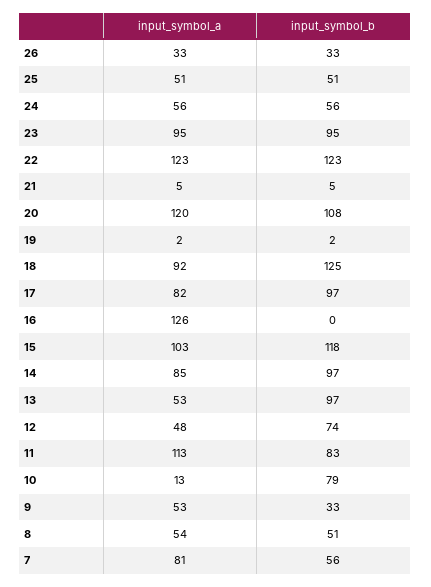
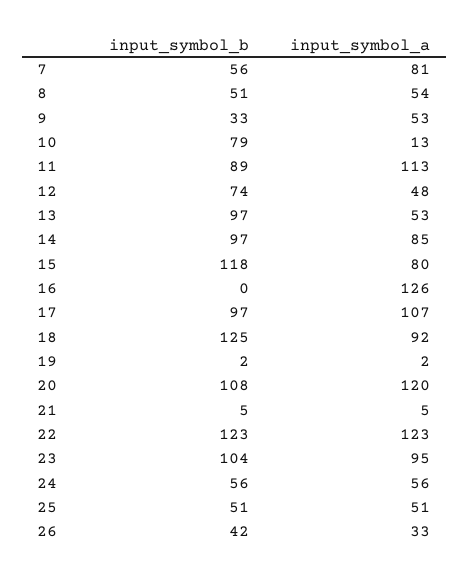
  {
    "input_symbol_a": {
      "26": 33,
      "25": 51,
      "24": 56,
      "23": 95,
      "22": 123,
      "21": 5,
      "20": 120,
      "19": 2,
      "18": 92,
-     "17": 82,
+     "17": 107,
      "16": 126,
-     "15": 103,
+     "15": 80,
      "14": 85,
      "13": 53,
      "12": 48,
      "11": 113,
      "10": 13,
      "9": 53,
      "8": 54,
      "7": 81
    },
    "input_symbol_b": {
-     "26": 33,
+     "26": 42,
      "25": 51,
      "24": 56,
-     "23": 95,
+     "23": 104,
      "22": 123,
      "21": 5,
      "20": 108,
      "19": 2,
      "18": 125,
      "17": 97,
      "16": 0,
      "15": 118,
      "14": 97,
      "13": 97,
      "12": 74,
-     "11": 83,
+     "11": 89,
      "10": 79,
      "9": 33,
      "8": 51,
      "7": 56
    }
  }

